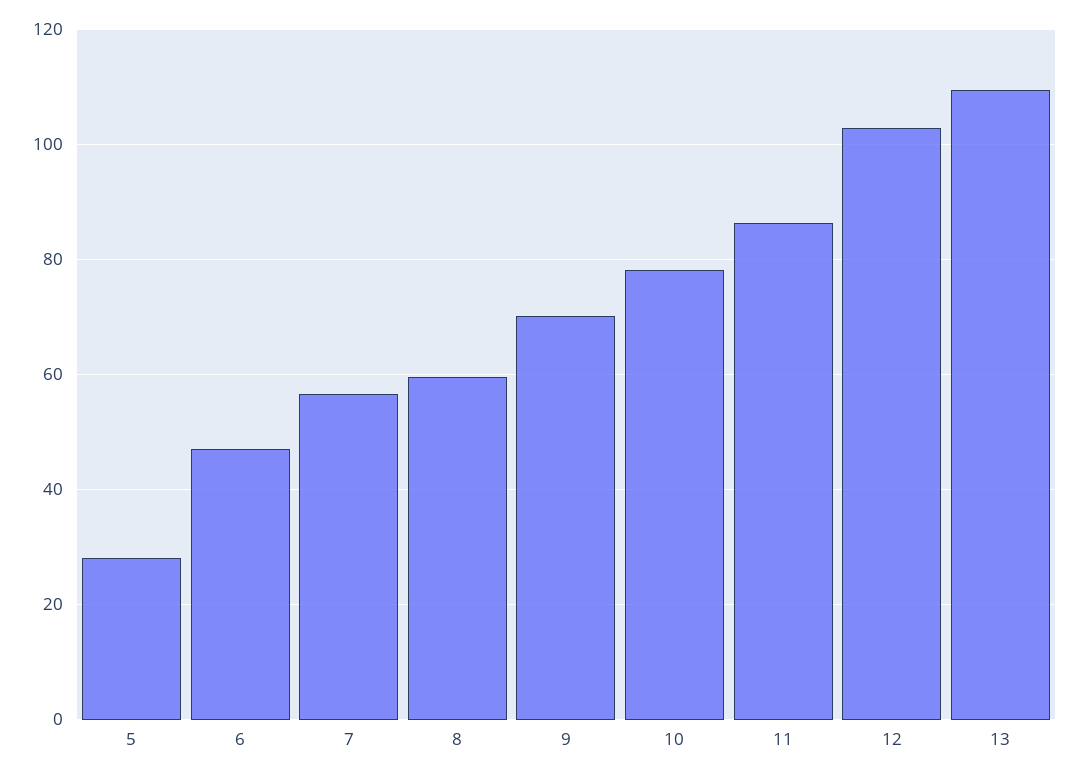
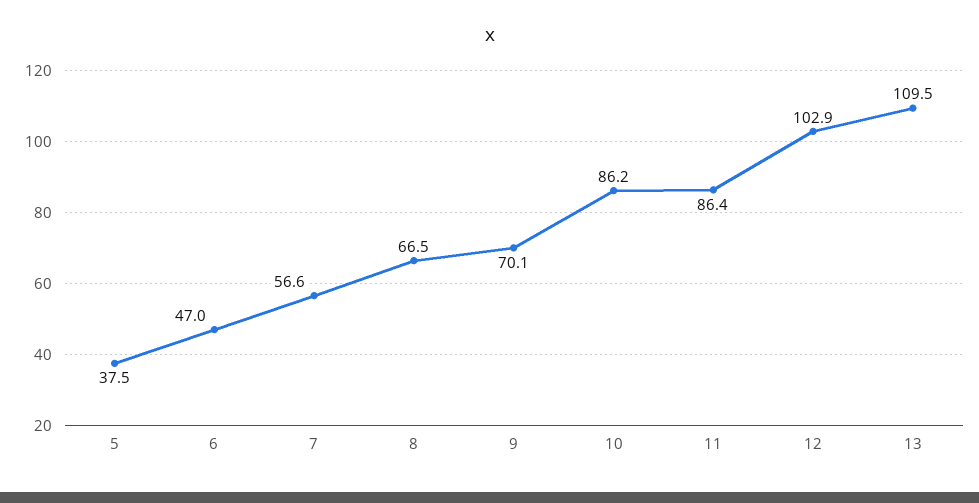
  {
-   "5": 28,
+   "5": 37.5,
    "6": 47,
    "7": 56.6,
-   "8": 60,
+   "8": 66.5,
    "9": 70.1,
-   "10": 78,
+   "10": 86.2,
    "11": 86.4,
    "12": 102.9,
    "13": 109.5
  }

